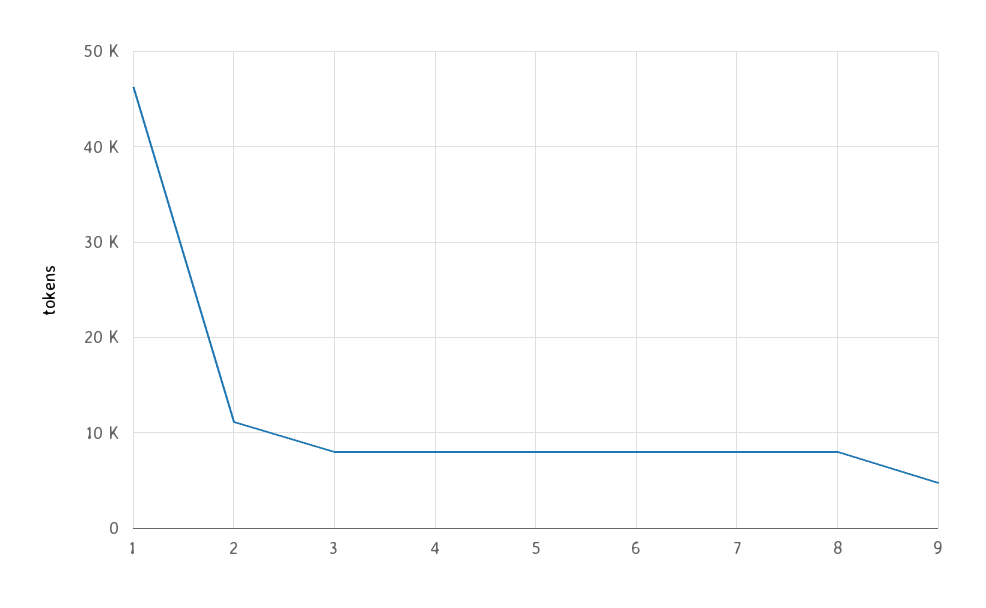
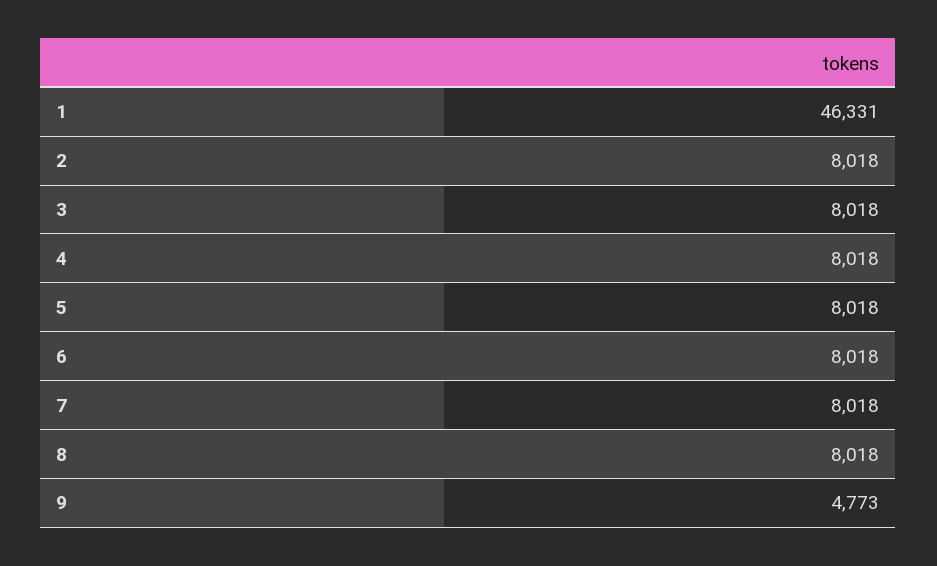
  {
    "1": 46331,
-   "2": 11000,
+   "2": 8018,
    "3": 8018,
    "4": 8018,
    "5": 8018,
    "6": 8018,
    "7": 8018,
    "8": 8018,
    "9": 4773
  }

